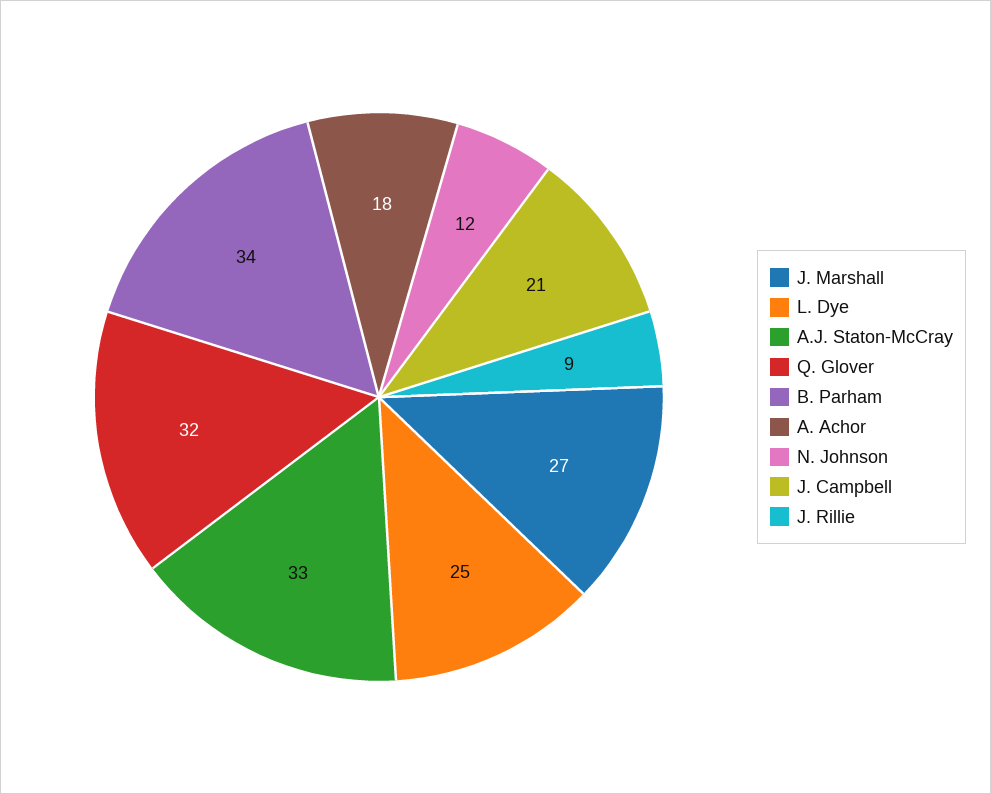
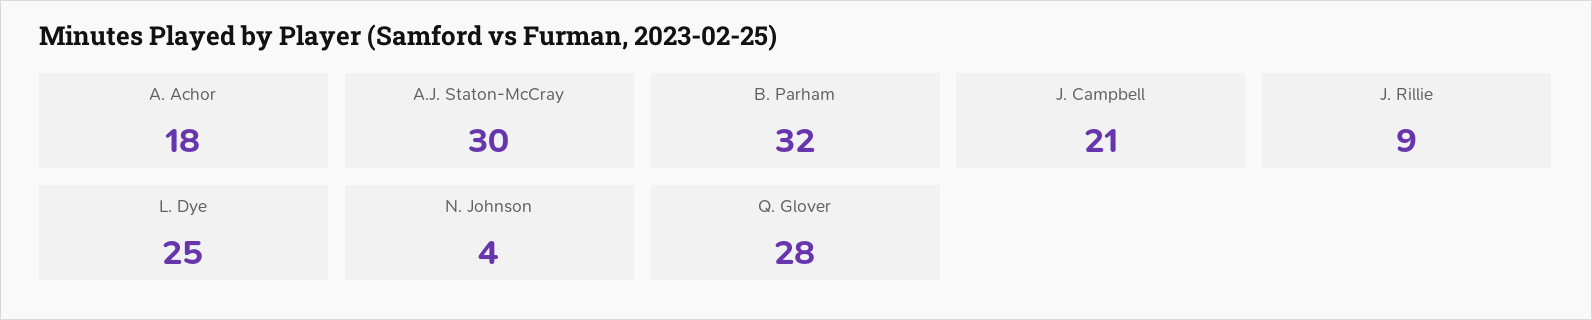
  {
-   "J. Marshall": 27,
    "L. Dye": 25,
-   "A.J. Staton-McCray": 33,
+   "A.J. Staton-McCray": 30,
-   "Q. Glover": 32,
+   "Q. Glover": 28,
-   "B. Parham": 34,
+   "B. Parham": 32,
    "A. Achor": 18,
-   "N. Johnson": 12,
+   "N. Johnson": 4,
    "J. Campbell": 21,
    "J. Rillie": 9
  }

